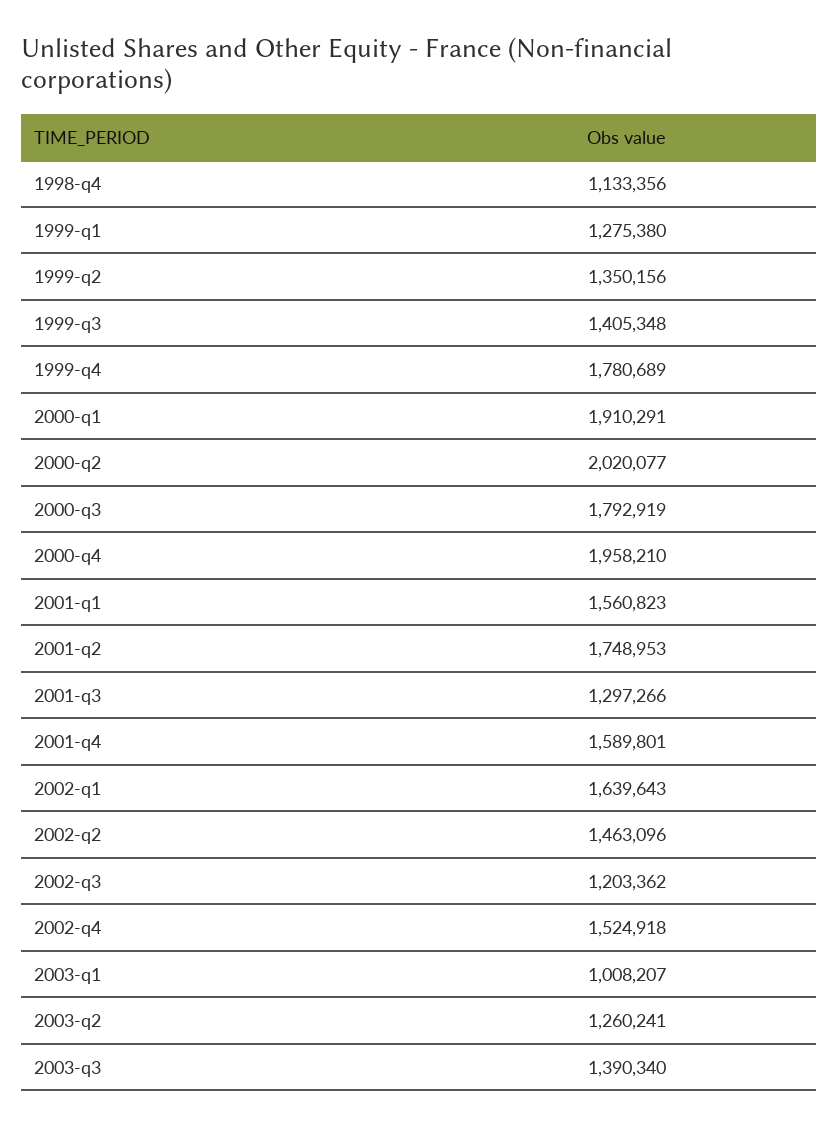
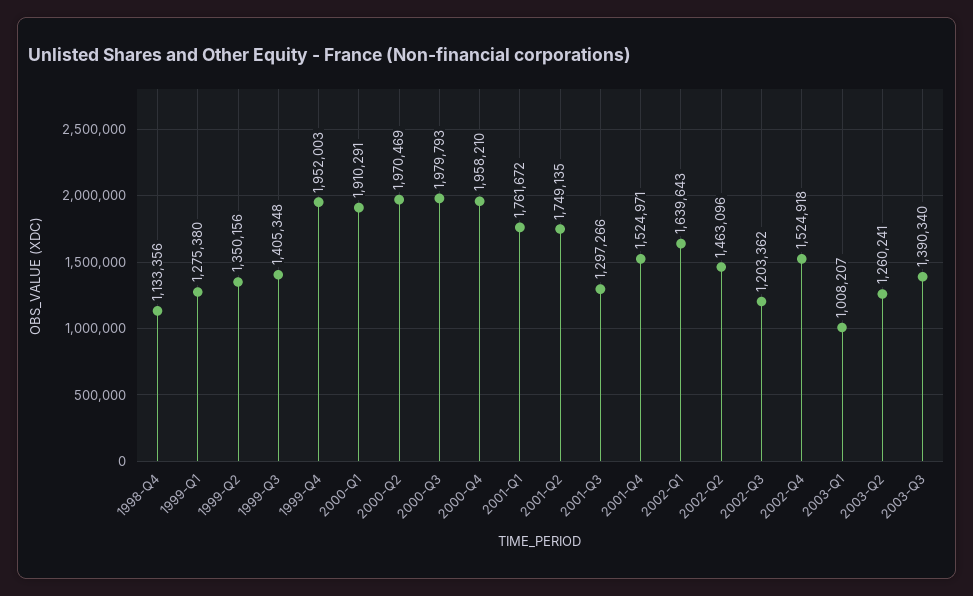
  {
    "1998-q4": 1133356,
    "1999-q1": 1275380,
    "1999-q2": 1350156,
    "1999-q3": 1405348,
-   "1999-q4": 1780689,
+   "1999-q4": 1952003,
    "2000-q1": 1910291,
-   "2000-q2": 2020077,
+   "2000-q2": 1970469,
-   "2000-q3": 1792919,
+   "2000-q3": 1979793,
    "2000-q4": 1958210,
-   "2001-q1": 1560823,
+   "2001-q1": 1761672,
-   "2001-q2": 1748953,
+   "2001-q2": 1749135,
    "2001-q3": 1297266,
-   "2001-q4": 1589801,
+   "2001-q4": 1524971,
    "2002-q1": 1639643,
    "2002-q2": 1463096,
    "2002-q3": 1203362,
    "2002-q4": 1524918,
    "2003-q1": 1008207,
    "2003-q2": 1260241,
    "2003-q3": 1390340
  }

